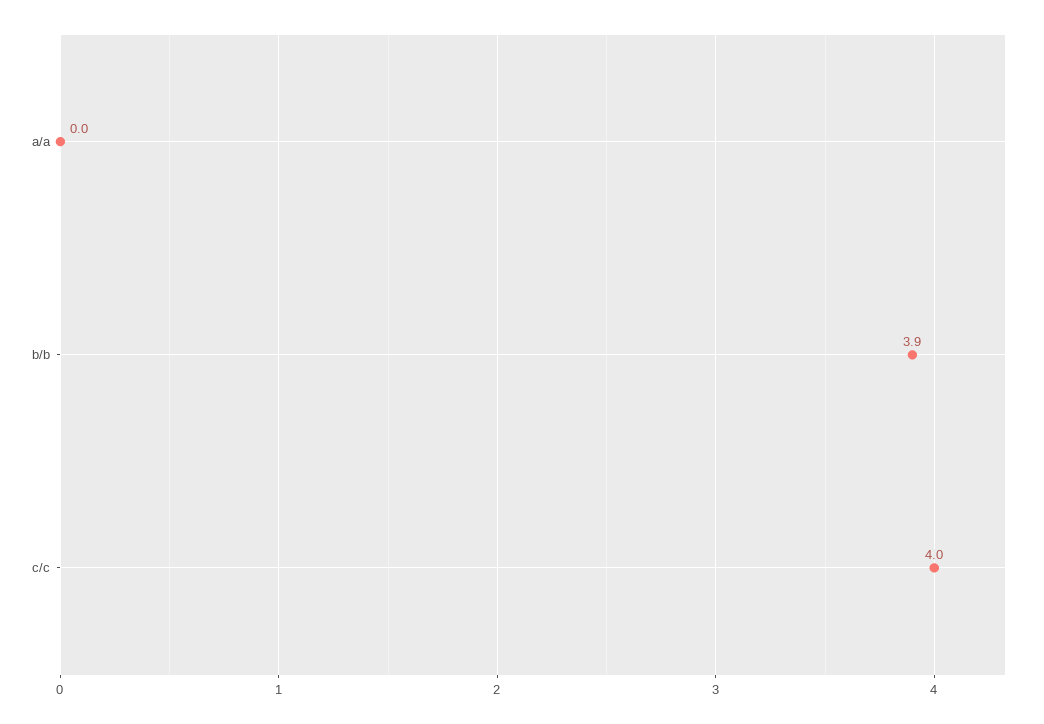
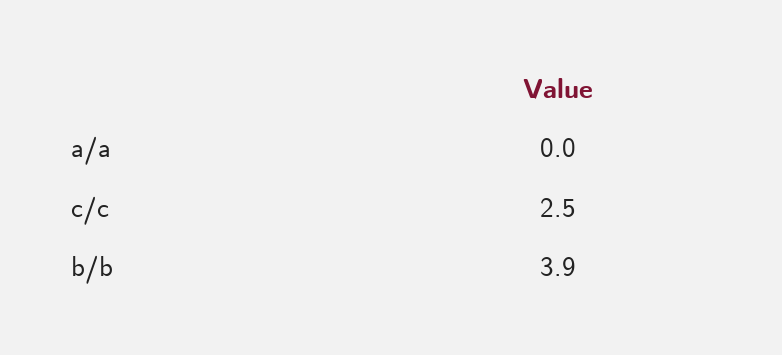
  {
    "a/a": 0,
    "b/b": 3.9,
-   "c/c": 4
+   "c/c": 2.5
  }

